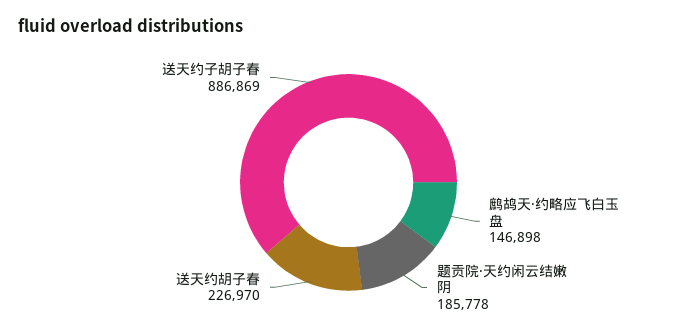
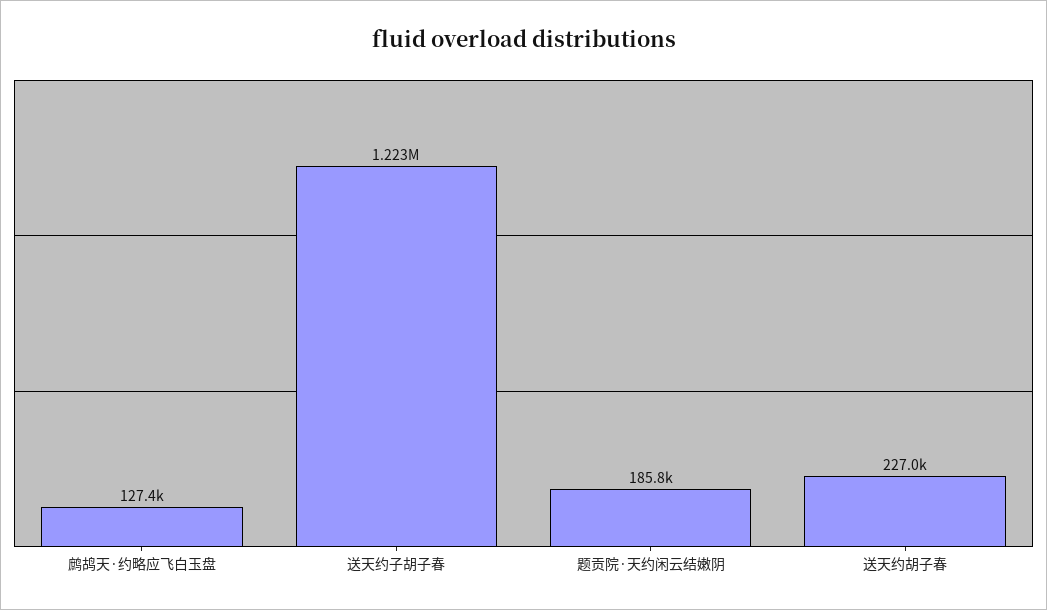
  {
-   "鹧鸪天·约略应飞白玉盘": 146898,
+   "鹧鸪天·约略应飞白玉盘": 127400,
    "题贡院·天约闲云结嫩阴": 185778,
    "送天约胡子春": 226970,
-   "送天约子胡子春": 886869
+   "送天约子胡子春": 1223000
  }

